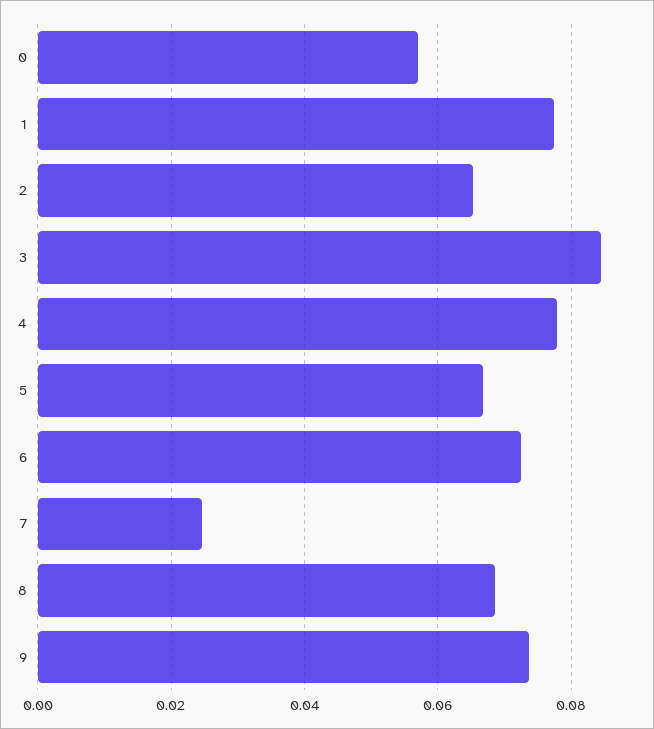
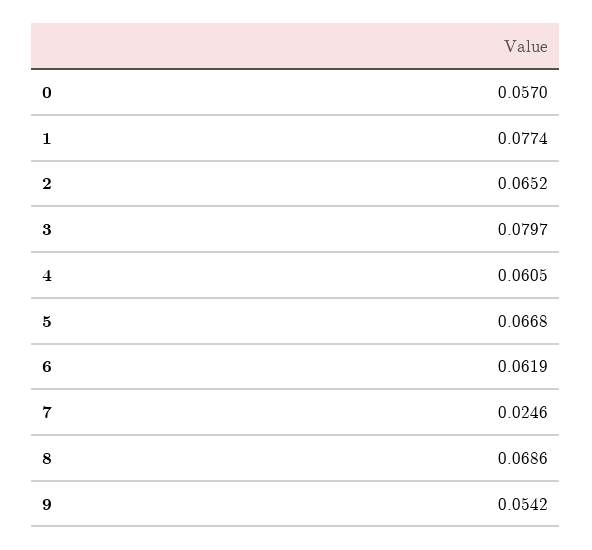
  {
    "0": 0.057,
    "1": 0.0774,
    "2": 0.0652,
-   "3": 0.084,
+   "3": 0.0797,
-   "4": 0.078,
+   "4": 0.0605,
    "5": 0.0668,
-   "6": 0.072,
+   "6": 0.0619,
    "7": 0.0246,
    "8": 0.0686,
-   "9": 0.074
+   "9": 0.0542
  }

